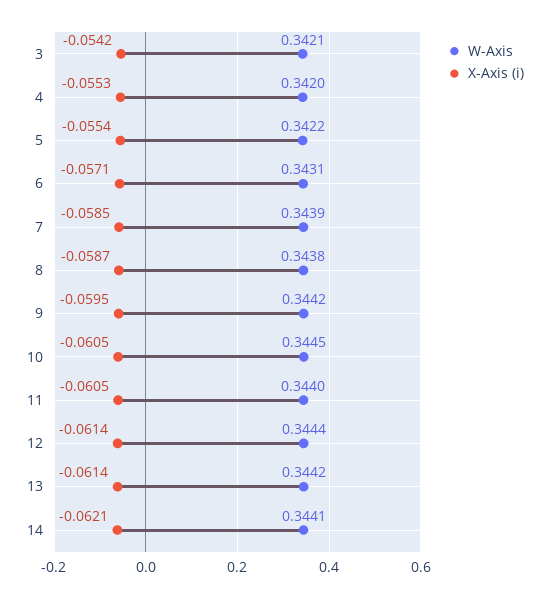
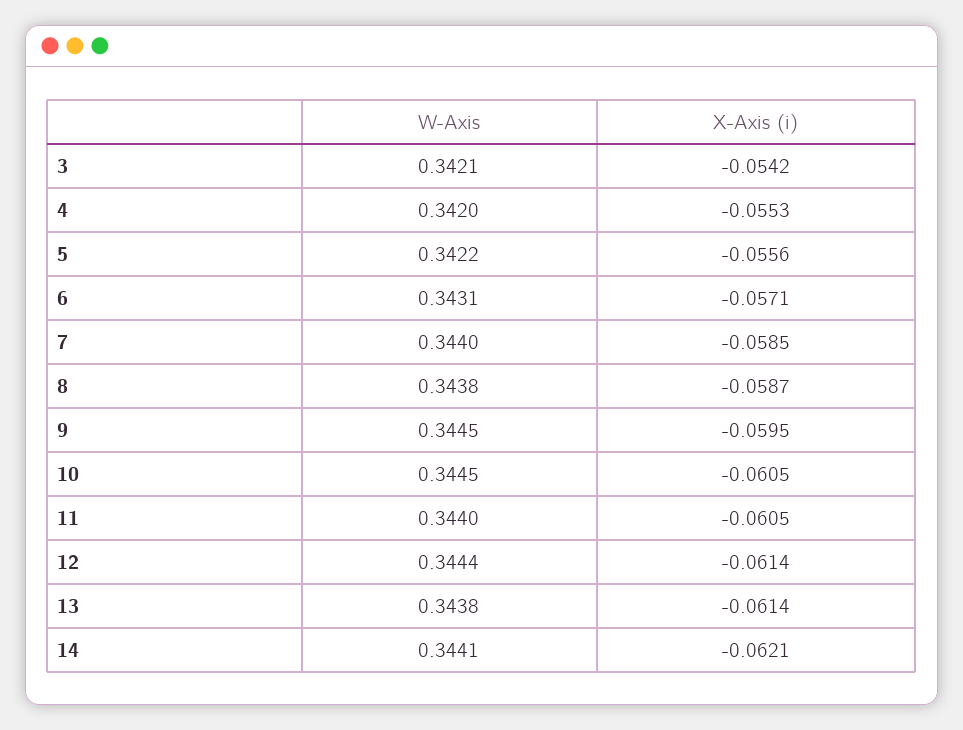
  {
    "W-Axis": {
      "3": 0.3421,
      "4": 0.342,
      "5": 0.3422,
      "6": 0.3431,
-     "7": 0.3439,
+     "7": 0.344,
      "8": 0.3438,
-     "9": 0.3442,
+     "9": 0.3445,
      "10": 0.3445,
      "11": 0.344,
      "12": 0.3444,
-     "13": 0.3442,
+     "13": 0.3438,
      "14": 0.3441
    },
    "X-Axis (i)": {
      "3": -0.0542,
      "4": -0.0553,
-     "5": -0.0554,
+     "5": -0.0556,
      "6": -0.0571,
      "7": -0.0585,
      "8": -0.0587,
      "9": -0.0595,
      "10": -0.0605,
      "11": -0.0605,
      "12": -0.0614,
      "13": -0.0614,
      "14": -0.0621
    }
  }

